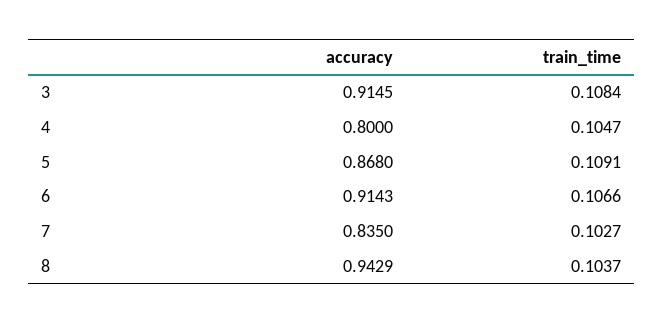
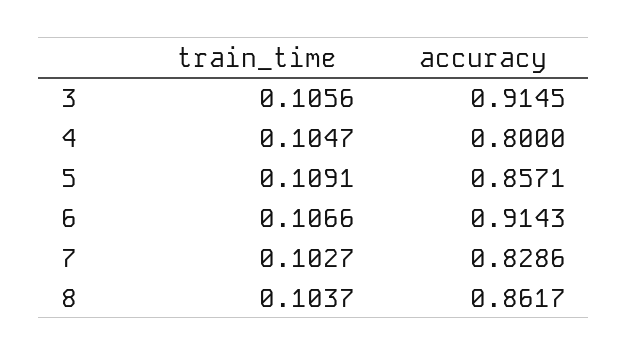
  {
    "accuracy": {
      "3": 0.9145,
      "4": 0.8,
-     "5": 0.868,
+     "5": 0.8571,
      "6": 0.9143,
-     "7": 0.835,
+     "7": 0.8286,
-     "8": 0.9429
+     "8": 0.8617
    },
    "train_time": {
-     "3": 0.1084,
+     "3": 0.1056,
      "4": 0.1047,
      "5": 0.1091,
      "6": 0.1066,
      "7": 0.1027,
      "8": 0.1037
    }
  }

